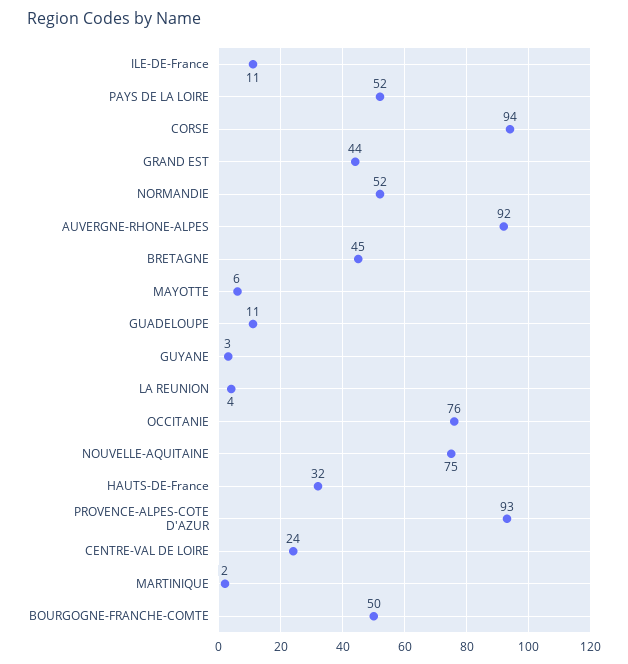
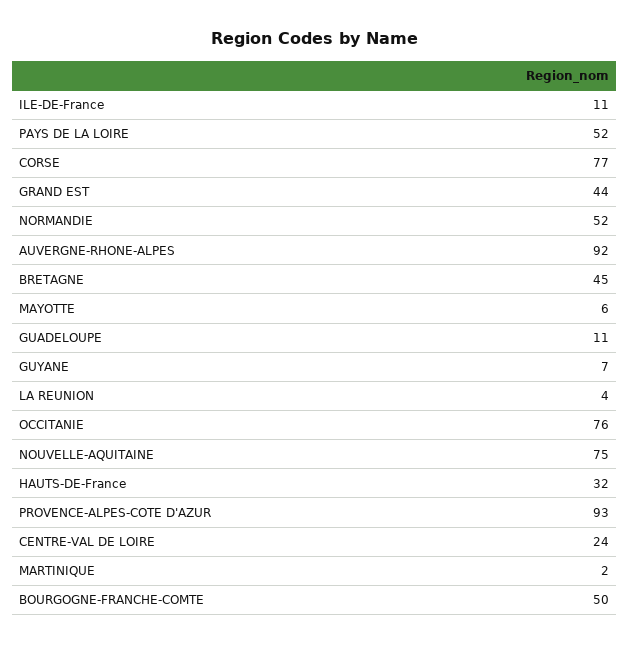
  {
    "ILE-DE-France": 11,
    "PAYS DE LA LOIRE": 52,
-   "CORSE": 94,
+   "CORSE": 77,
    "GRAND EST": 44,
    "NORMANDIE": 52,
    "AUVERGNE-RHONE-ALPES": 92,
    "BRETAGNE": 45,
    "MAYOTTE": 6,
    "GUADELOUPE": 11,
-   "GUYANE": 3,
+   "GUYANE": 7,
    "LA REUNION": 4,
    "OCCITANIE": 76,
    "NOUVELLE-AQUITAINE": 75,
    "HAUTS-DE-France": 32,
    "PROVENCE-ALPES-COTE D'AZUR": 93,
    "CENTRE-VAL DE LOIRE": 24,
    "MARTINIQUE": 2,
    "BOURGOGNE-FRANCHE-COMTE": 50
  }

